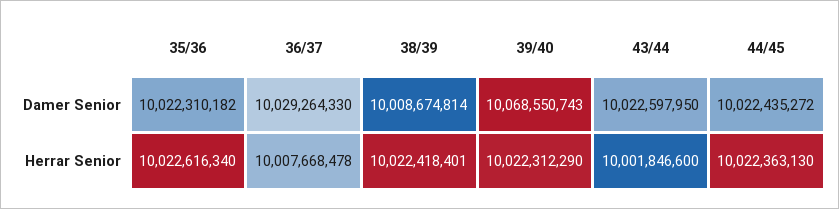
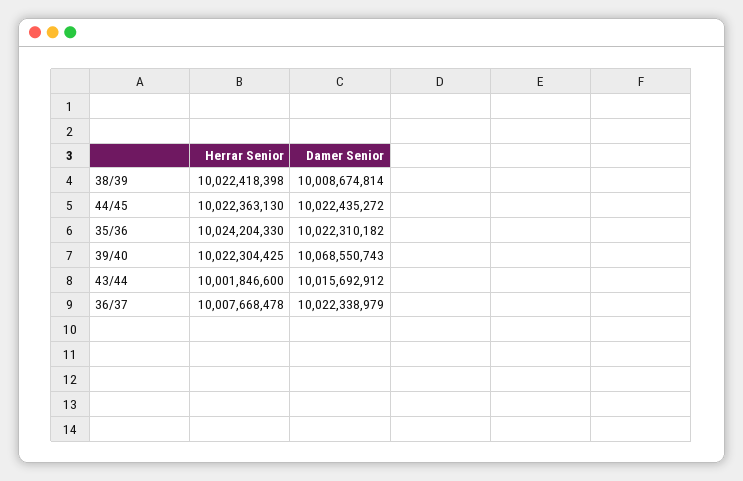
  {
    "35/36": {
      "Damer Senior": 10022310182,
-     "Herrar Senior": 10022616340
+     "Herrar Senior": 10024204330
    },
    "36/37": {
-     "Damer Senior": 10029264330,
+     "Damer Senior": 10022338979,
      "Herrar Senior": 10007668478
    },
    "38/39": {
      "Damer Senior": 10008674814,
-     "Herrar Senior": 10022418401
+     "Herrar Senior": 10022418398
    },
    "39/40": {
      "Damer Senior": 10068550743,
-     "Herrar Senior": 10022312290
+     "Herrar Senior": 10022304425
    },
    "43/44": {
-     "Damer Senior": 10022597950,
+     "Damer Senior": 10015692912,
      "Herrar Senior": 10001846600
    },
    "44/45": {
      "Damer Senior": 10022435272,
      "Herrar Senior": 10022363130
    }
  }

